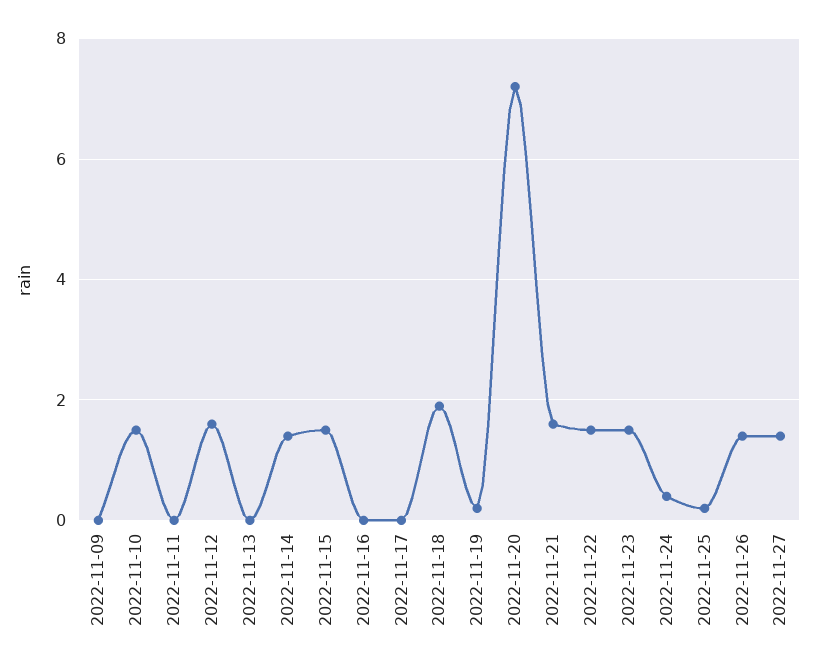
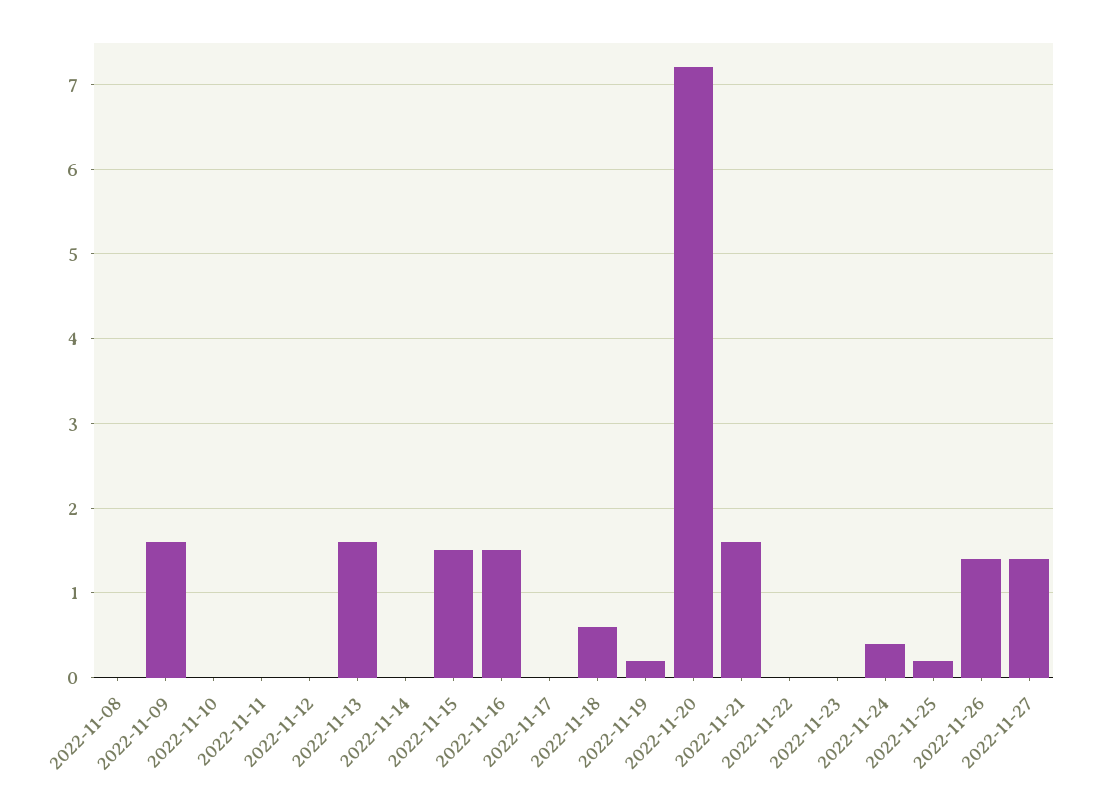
  {
-   "2022-11-09": 0,
+   "2022-11-09": 1.6,
-   "2022-11-10": 1.5,
+   "2022-11-10": 0,
    "2022-11-11": 0,
-   "2022-11-12": 1.5,
+   "2022-11-12": 0,
-   "2022-11-13": 0,
+   "2022-11-13": 1.6,
-   "2022-11-14": 1.5,
+   "2022-11-14": 0,
    "2022-11-15": 1.5,
-   "2022-11-16": 0,
+   "2022-11-16": 1.5,
    "2022-11-17": 0,
-   "2022-11-18": 2,
+   "2022-11-18": 0.6,
    "2022-11-19": 0.2,
    "2022-11-20": 7.2,
    "2022-11-21": 1.6,
-   "2022-11-22": 1.5,
+   "2022-11-22": 0,
-   "2022-11-23": 1.5,
+   "2022-11-23": 0,
    "2022-11-24": 0.4,
    "2022-11-25": 0.2,
    "2022-11-26": 1.4,
-   "2022-11-27": 1.4
+   "2022-11-27": 1.4,
+   "2022-11-08": 0
  }

